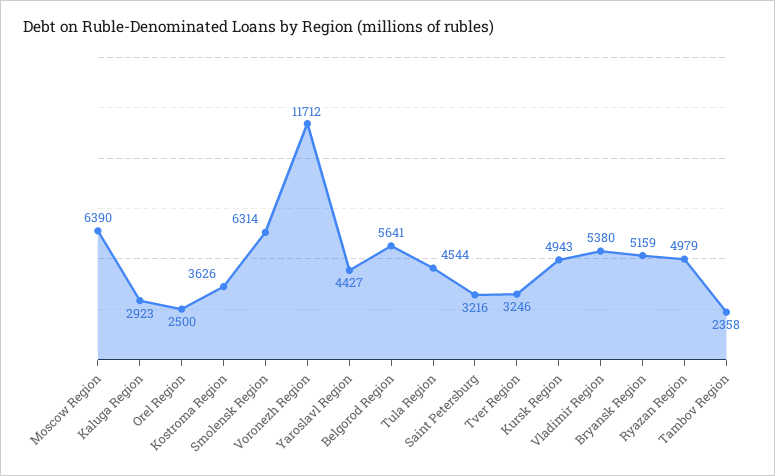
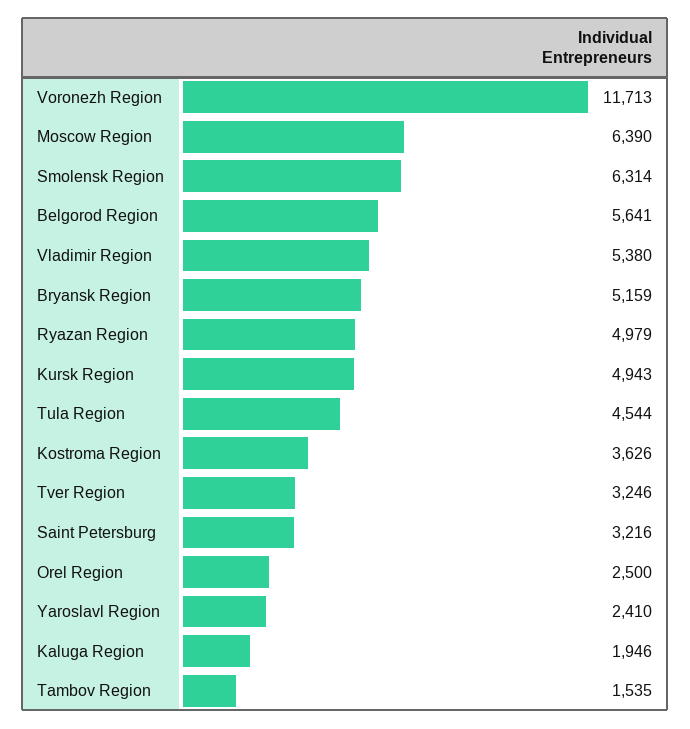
  {
    "Moscow Region": 6390,
-   "Kaluga Region": 2923,
+   "Kaluga Region": 1946,
    "Orel Region": 2500,
    "Kostroma Region": 3626,
    "Smolensk Region": 6314,
-   "Voronezh Region": 11712,
+   "Voronezh Region": 11713,
-   "Yaroslavl Region": 4427,
+   "Yaroslavl Region": 2410,
    "Belgorod Region": 5641,
    "Tula Region": 4544,
    "Saint Petersburg": 3216,
    "Tver Region": 3246,
    "Kursk Region": 4943,
    "Vladimir Region": 5380,
    "Bryansk Region": 5159,
    "Ryazan Region": 4979,
-   "Tambov Region": 2358
+   "Tambov Region": 1535
  }

